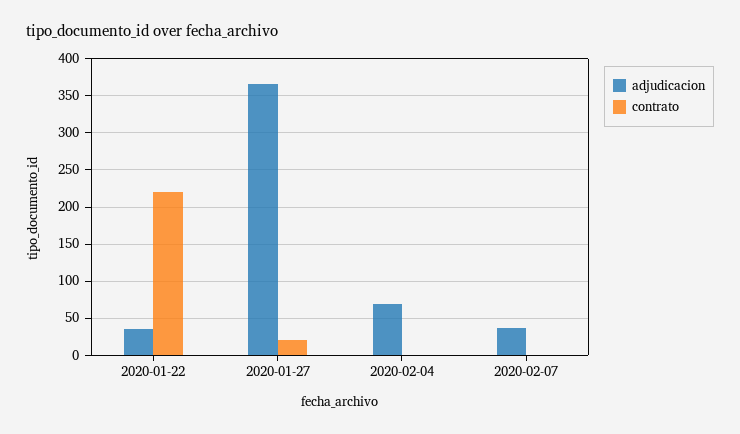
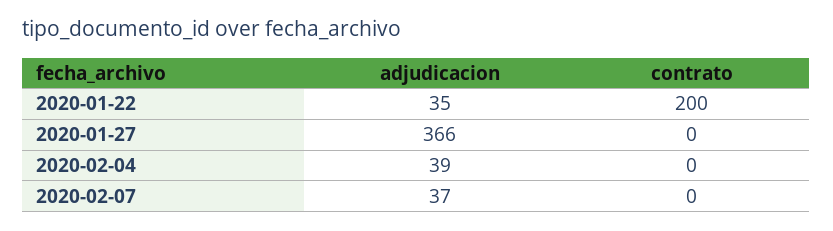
  {
    "adjudicacion": {
      "2020-01-22": 35,
      "2020-01-27": 366,
-     "2020-02-04": 70,
+     "2020-02-04": 39,
      "2020-02-07": 37
    },
    "contrato": {
-     "2020-01-22": 220,
+     "2020-01-22": 200,
-     "2020-01-27": 20,
+     "2020-01-27": 0,
      "2020-02-04": 0,
      "2020-02-07": 0
    }
  }

